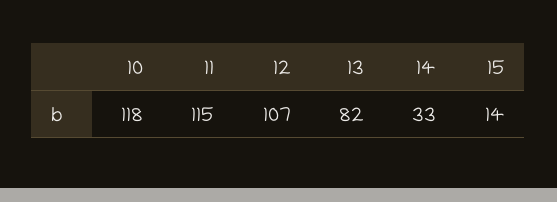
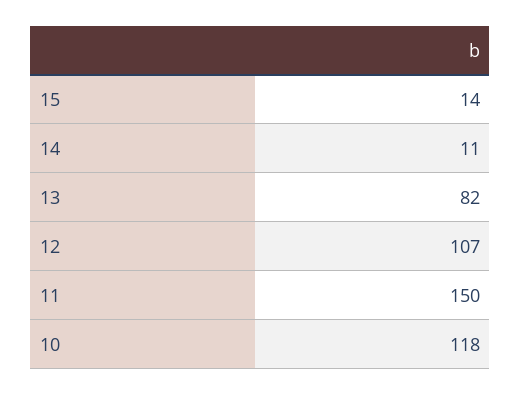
  {
    "10": 118,
-   "11": 115,
+   "11": 150,
    "12": 107,
    "13": 82,
-   "14": 33,
+   "14": 11,
    "15": 14
  }

